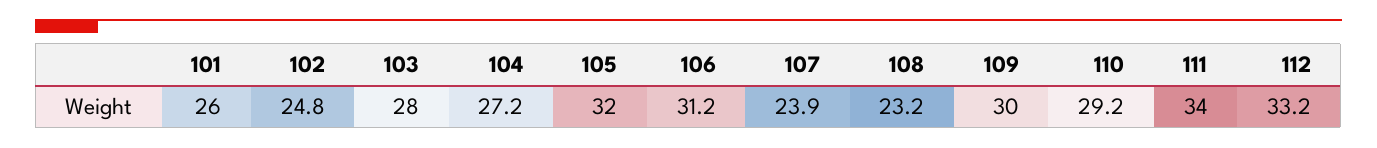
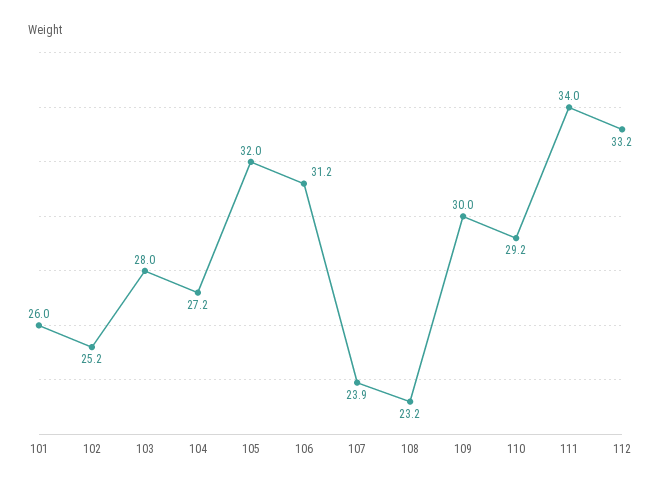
  {
    "101": 26,
-   "102": 24.8,
+   "102": 25.2,
    "103": 28,
    "104": 27.2,
    "105": 32,
    "106": 31.2,
    "107": 23.9,
    "108": 23.2,
    "109": 30,
    "110": 29.2,
    "111": 34,
    "112": 33.2
  }

